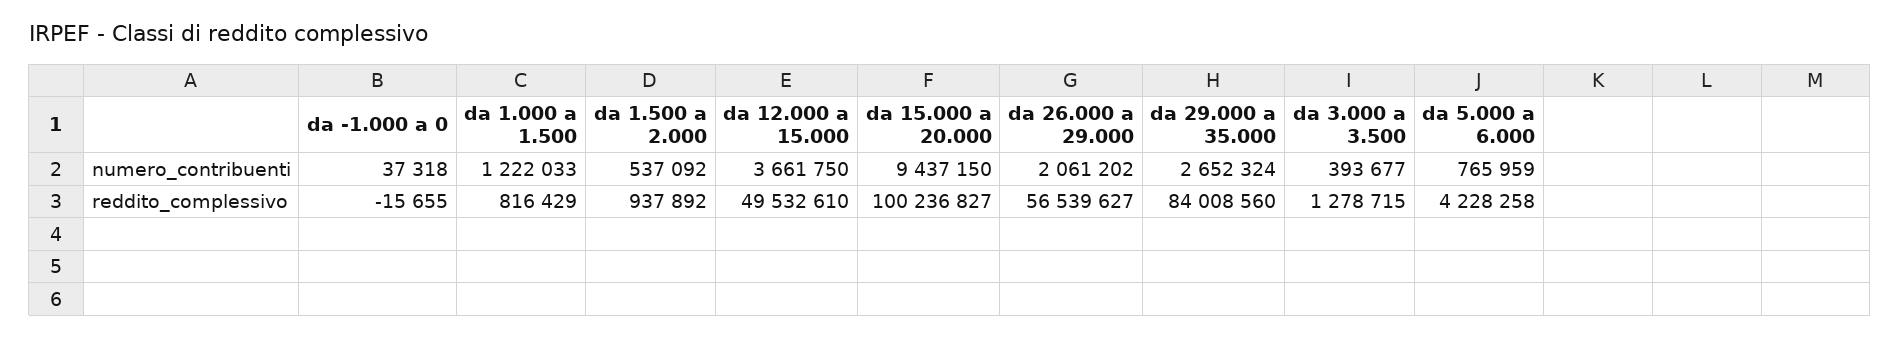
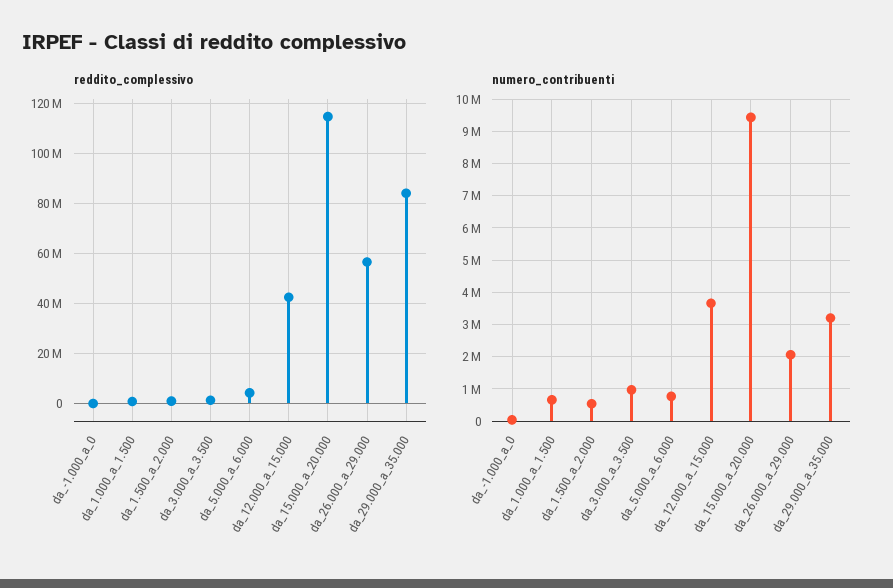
  {
    "numero_contribuenti": {
      "da -1.000 a 0": 37318,
-     "da 1.000 a 1.500": 1222033,
+     "da 1.000 a 1.500": 600000,
      "da 1.500 a 2.000": 537092,
      "da 12.000 a 15.000": 3661750,
      "da 15.000 a 20.000": 9437150,
      "da 26.000 a 29.000": 2061202,
-     "da 29.000 a 35.000": 2652324,
+     "da 29.000 a 35.000": 3200000,
-     "da 3.000 a 3.500": 393677,
+     "da 3.000 a 3.500": 1000000,
      "da 5.000 a 6.000": 765959
    },
    "reddito_complessivo": {
      "da -1.000 a 0": -15655,
      "da 1.000 a 1.500": 816429,
      "da 1.500 a 2.000": 937892,
-     "da 12.000 a 15.000": 49532610,
+     "da 12.000 a 15.000": 42500000,
-     "da 15.000 a 20.000": 100236827,
+     "da 15.000 a 20.000": 115000000,
      "da 26.000 a 29.000": 56539627,
      "da 29.000 a 35.000": 84008560,
      "da 3.000 a 3.500": 1278715,
      "da 5.000 a 6.000": 4228258
    }
  }

